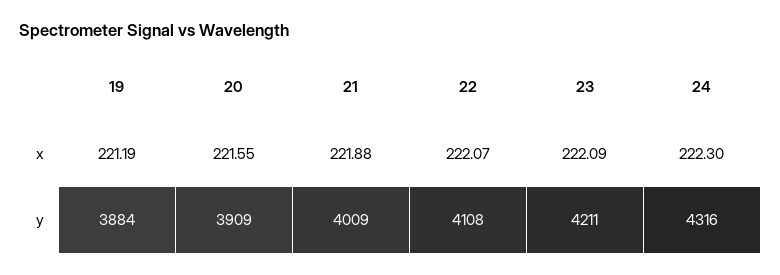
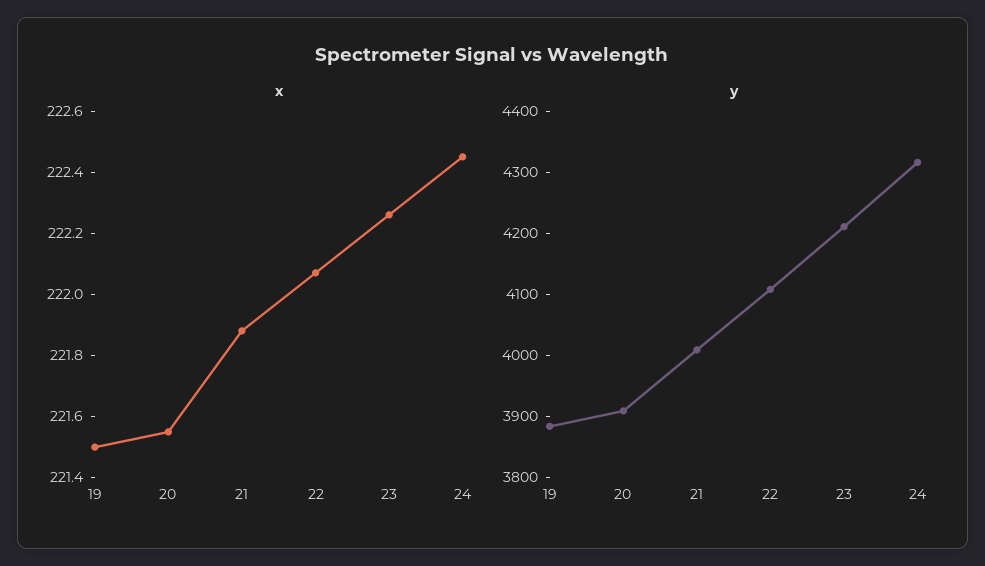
  {
    "x": {
-     "19": 221.19,
+     "19": 221.5,
      "20": 221.55,
      "21": 221.88,
      "22": 222.07,
-     "23": 222.09,
+     "23": 222.25,
-     "24": 222.3
+     "24": 222.45
    },
    "y": {
      "19": 3884,
      "20": 3909,
      "21": 4009,
      "22": 4108,
      "23": 4211,
      "24": 4316
    }
  }

